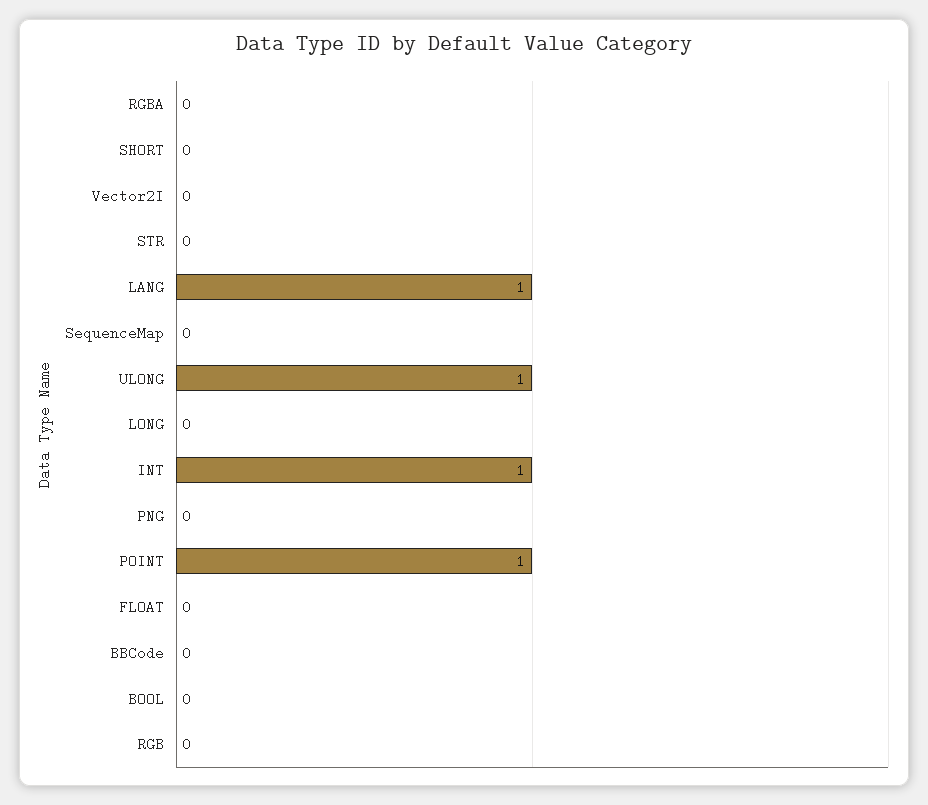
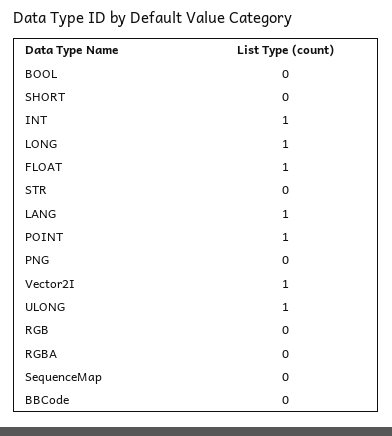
  {
    "RGBA": 0,
    "SHORT": 0,
-   "Vector2I": 0,
+   "Vector2I": 1,
    "STR": 0,
    "LANG": 1,
    "SequenceMap": 0,
    "ULONG": 1,
-   "LONG": 0,
+   "LONG": 1,
    "INT": 1,
    "PNG": 0,
    "POINT": 1,
-   "FLOAT": 0,
+   "FLOAT": 1,
    "BBCode": 0,
    "BOOL": 0,
    "RGB": 0
  }

